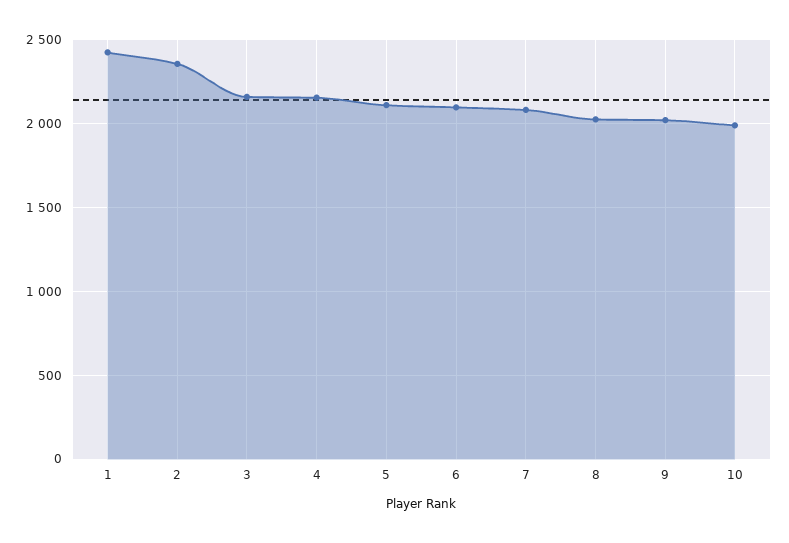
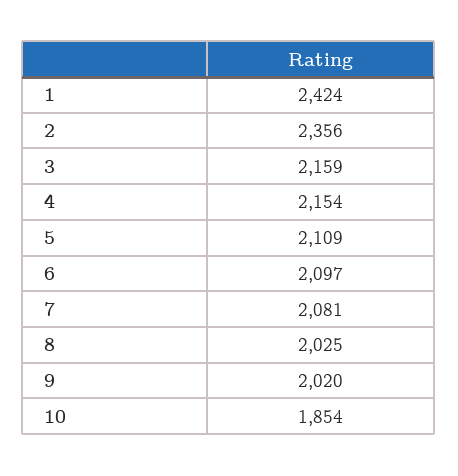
  {
    "1": 2424,
    "2": 2356,
    "3": 2159,
    "4": 2154,
    "5": 2109,
    "6": 2097,
    "7": 2081,
    "8": 2025,
    "9": 2020,
-   "10": 2000
+   "10": 1854
  }

